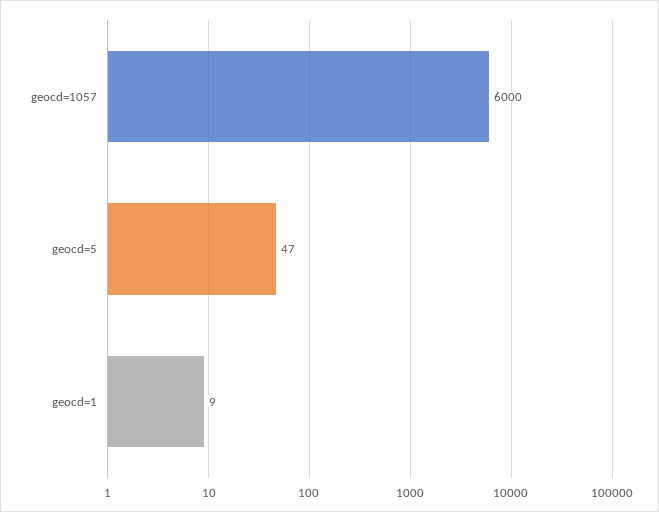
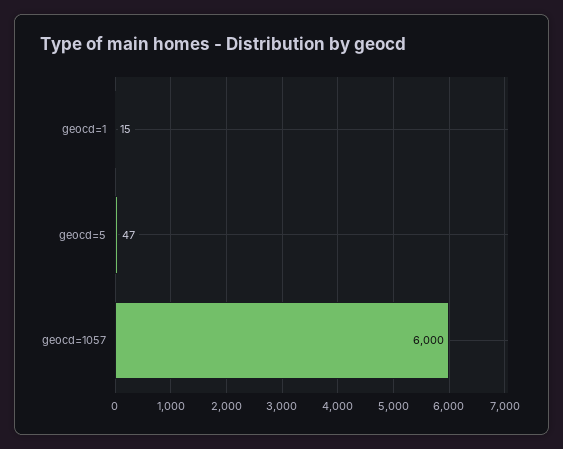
  {
    "geocd=1057": 6000,
    "geocd=5": 47,
-   "geocd=1": 9
+   "geocd=1": 15
  }

